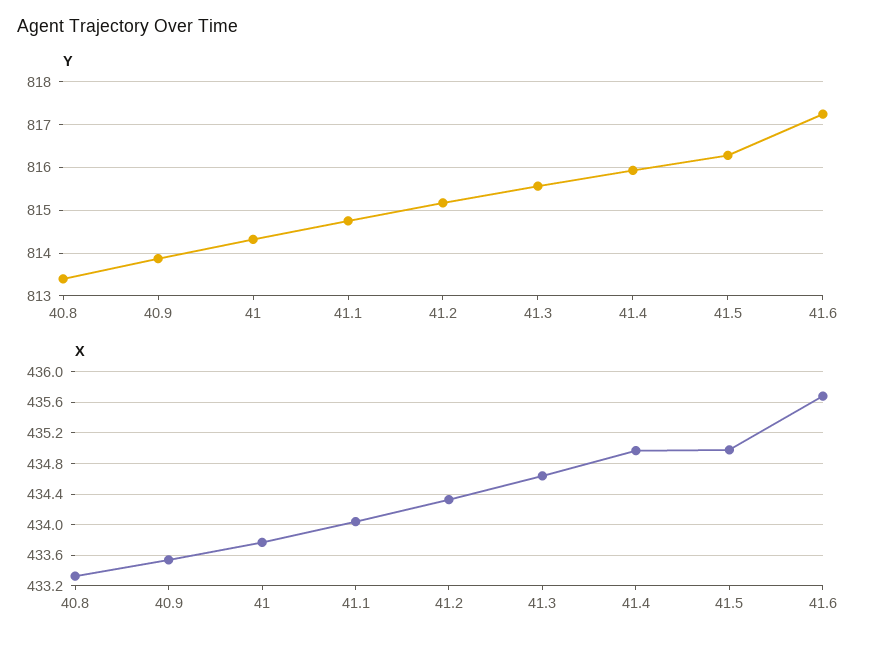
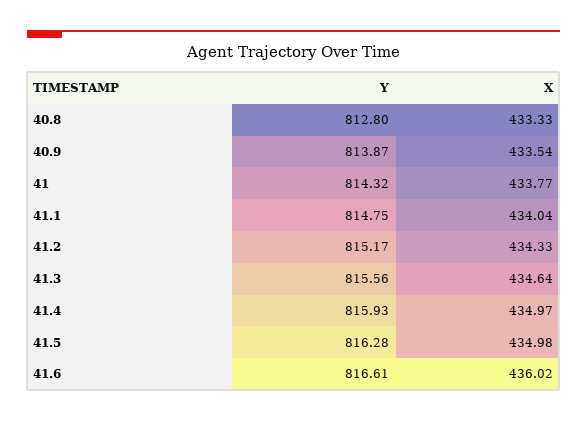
  {
    "Y": {
-     "40.8": 813.4,
+     "40.8": 812.8,
      "40.9": 813.87,
      "41": 814.32,
      "41.1": 814.75,
      "41.2": 815.17,
      "41.3": 815.56,
      "41.4": 815.93,
      "41.5": 816.28,
-     "41.6": 817.2
+     "41.6": 816.61
    },
    "X": {
      "40.8": 433.33,
      "40.9": 433.54,
      "41": 433.77,
      "41.1": 434.04,
      "41.2": 434.33,
      "41.3": 434.64,
      "41.4": 434.97,
      "41.5": 434.98,
-     "41.6": 435.7
+     "41.6": 436.02
    }
  }

